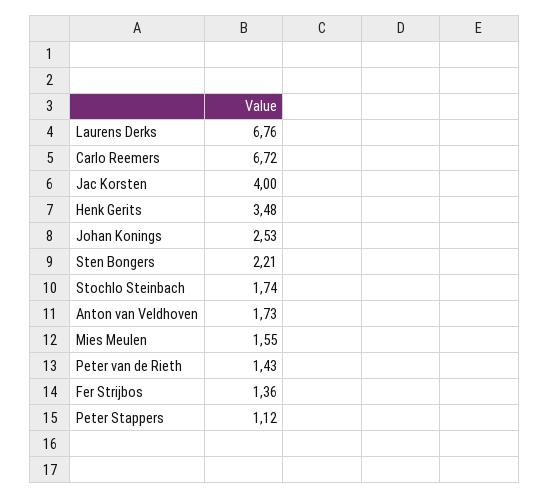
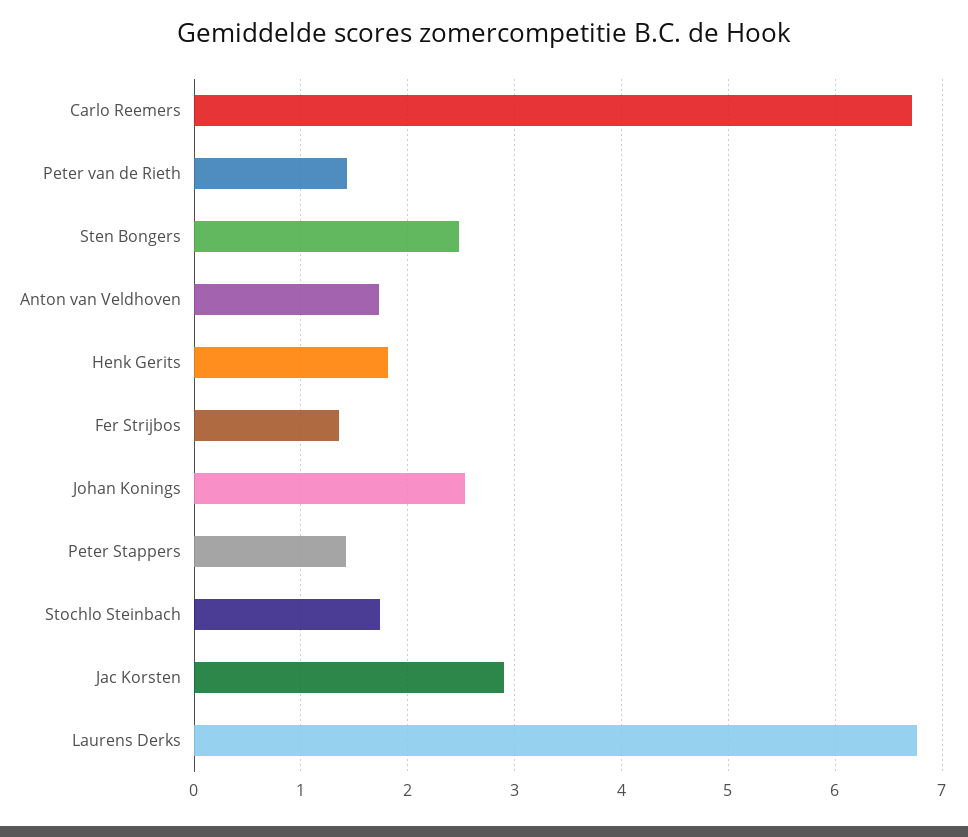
  {
    "Laurens Derks": 6.76,
    "Carlo Reemers": 6.72,
-   "Jac Korsten": 4,
+   "Jac Korsten": 2.9,
-   "Henk Gerits": 3.48,
+   "Henk Gerits": 1.8,
    "Johan Konings": 2.53,
-   "Sten Bongers": 2.21,
+   "Sten Bongers": 2.5,
    "Stochlo Steinbach": 1.74,
    "Anton van Veldhoven": 1.73,
-   "Mies Meulen": 1.55,
    "Peter van de Rieth": 1.43,
    "Fer Strijbos": 1.36,
-   "Peter Stappers": 1.12
+   "Peter Stappers": 1.4
  }

